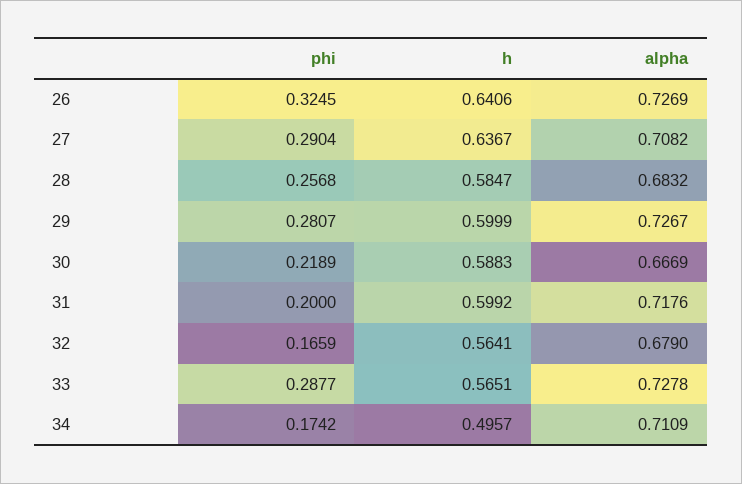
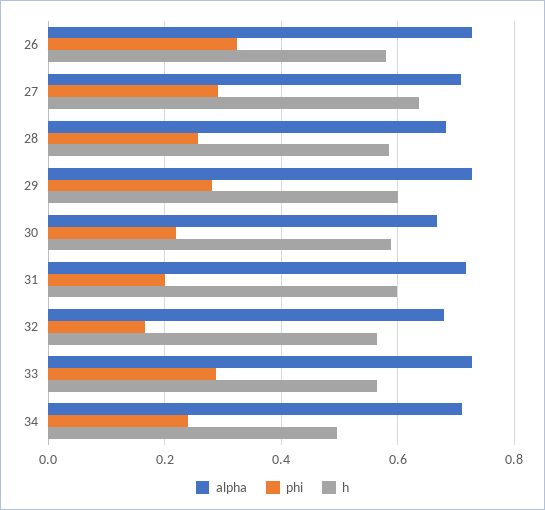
  {
    "phi": {
      "26": 0.3245,
      "27": 0.2904,
      "28": 0.2568,
      "29": 0.2807,
      "30": 0.2189,
      "31": 0.2,
      "32": 0.1659,
      "33": 0.2877,
-     "34": 0.1742
+     "34": 0.24
    },
    "h": {
-     "26": 0.6406,
+     "26": 0.58,
      "27": 0.6367,
      "28": 0.5847,
      "29": 0.5999,
      "30": 0.5883,
      "31": 0.5992,
      "32": 0.5641,
      "33": 0.5651,
      "34": 0.4957
    },
    "alpha": {
      "26": 0.7269,
      "27": 0.7082,
      "28": 0.6832,
      "29": 0.7267,
      "30": 0.6669,
      "31": 0.7176,
      "32": 0.679,
      "33": 0.7278,
      "34": 0.7109
    }
  }

